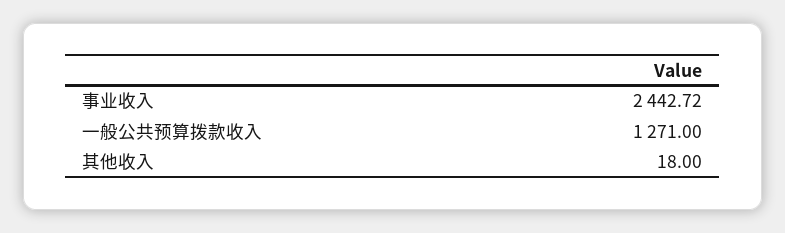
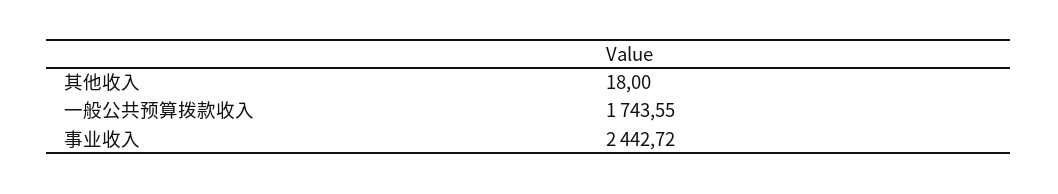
  {
    "事业收入": 2442.72,
-   "一般公共预算拨款收入": 1271,
+   "一般公共预算拨款收入": 1743.55,
    "其他收入": 18
  }

